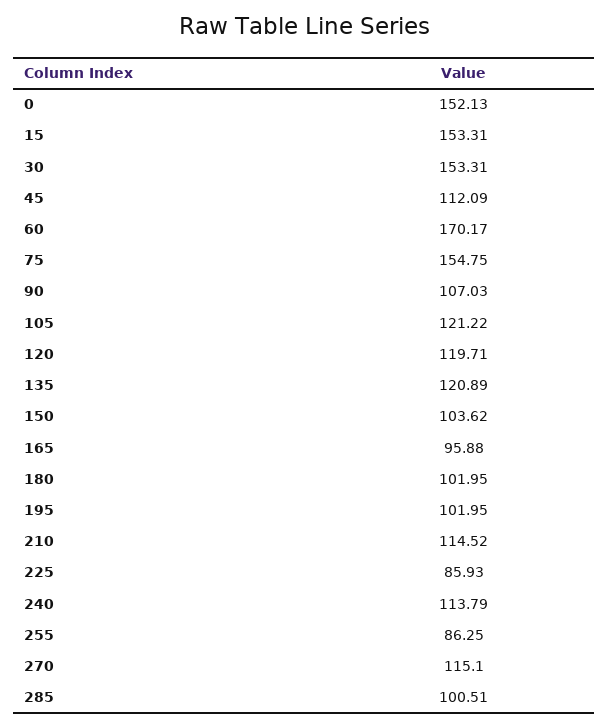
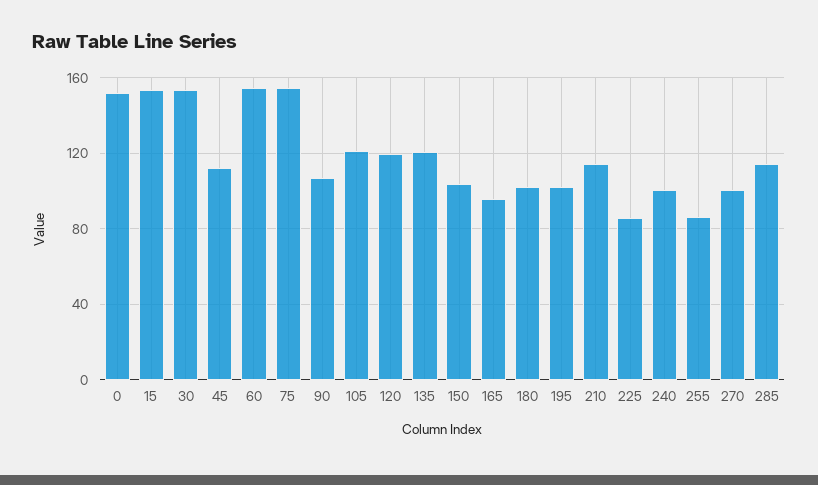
  {
    "0": 152.13,
    "15": 153.31,
    "30": 153.31,
    "45": 112.09,
-   "60": 170.17,
+   "60": 155,
    "75": 154.75,
    "90": 107.03,
    "105": 121.22,
    "120": 119.71,
    "135": 120.89,
    "150": 103.62,
    "165": 95.88,
    "180": 101.95,
    "195": 101.95,
    "210": 114.52,
    "225": 85.93,
-   "240": 113.79,
+   "240": 100,
    "255": 86.25,
-   "270": 115.1,
+   "270": 100,
-   "285": 100.51
+   "285": 115
  }

